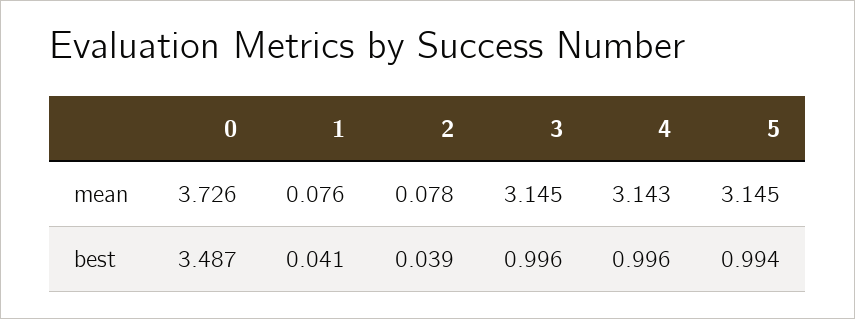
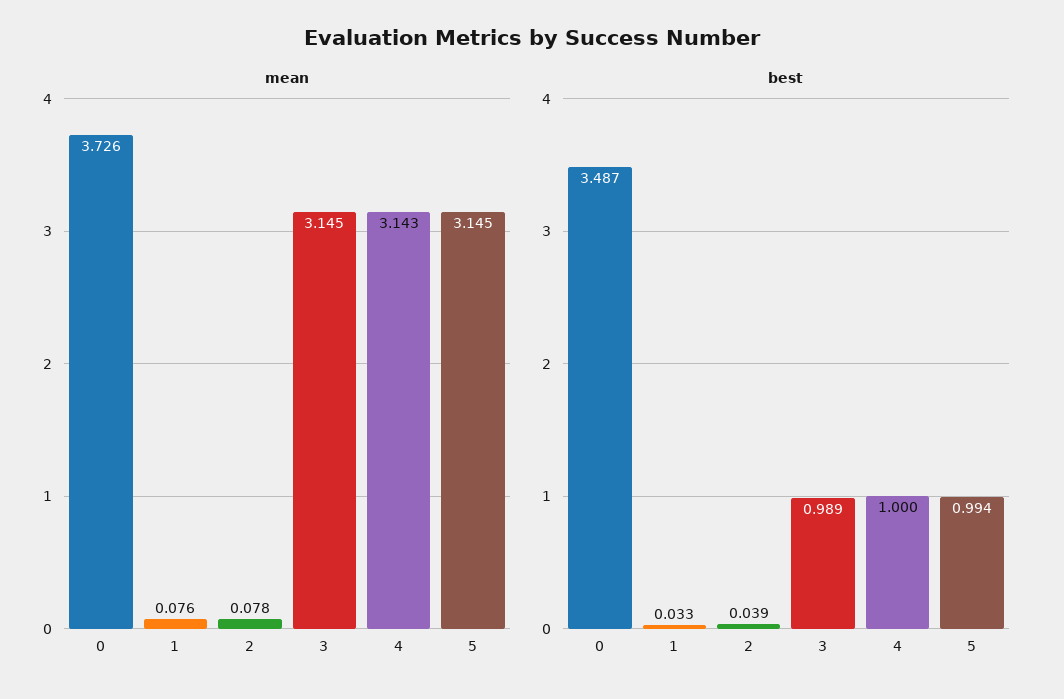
  {
    "mean": {
      "0": 3.726,
      "1": 0.076,
      "2": 0.078,
      "3": 3.145,
      "4": 3.143,
      "5": 3.145
    },
    "best": {
      "0": 3.487,
-     "1": 0.041,
+     "1": 0.033,
      "2": 0.039,
-     "3": 0.996,
+     "3": 0.989,
-     "4": 0.996,
+     "4": 1,
      "5": 0.994
    }
  }

